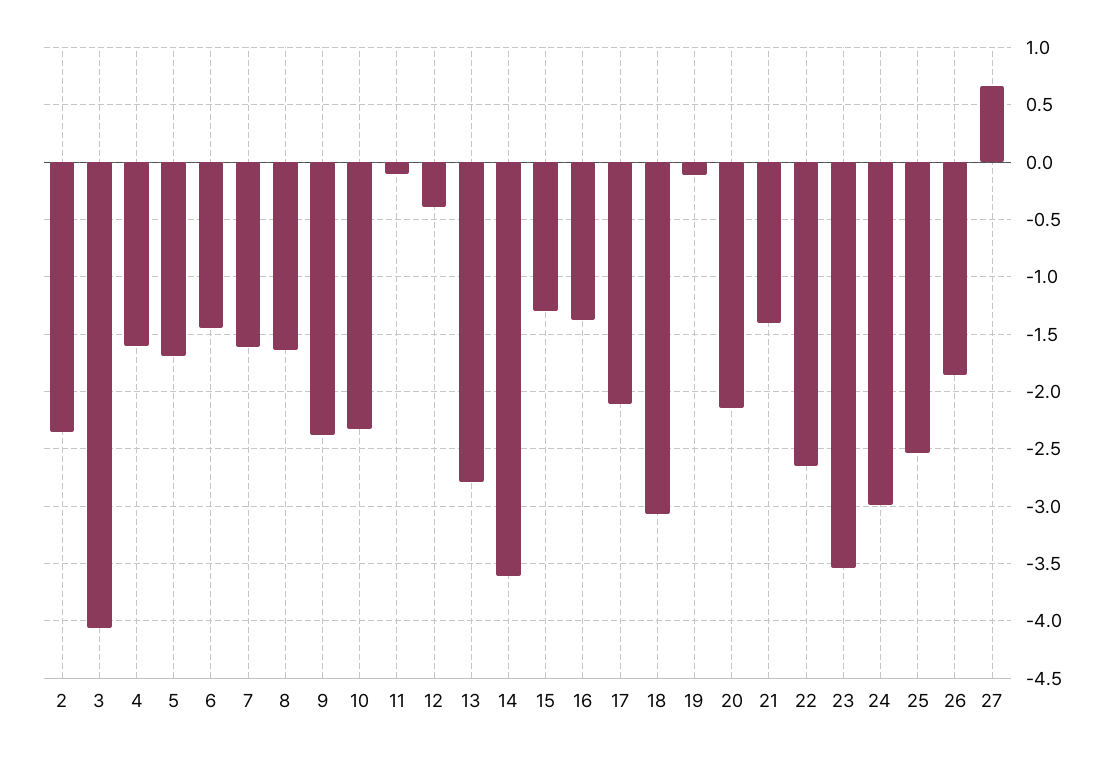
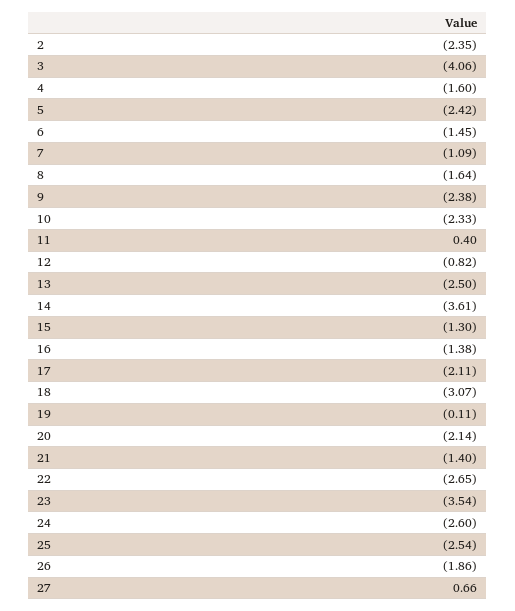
  {
    "2": -2.35,
    "3": -4.06,
    "4": -1.6,
-   "5": -1.7,
+   "5": -2.42,
    "6": -1.45,
-   "7": -1.6,
+   "7": -1.09,
    "8": -1.64,
    "9": -2.38,
    "10": -2.33,
-   "11": -0.1,
+   "11": 0.4,
-   "12": -0.4,
+   "12": -0.82,
-   "13": -2.8,
+   "13": -2.5,
    "14": -3.61,
    "15": -1.3,
    "16": -1.38,
    "17": -2.11,
    "18": -3.07,
    "19": -0.11,
    "20": -2.14,
    "21": -1.4,
    "22": -2.65,
    "23": -3.54,
-   "24": -3,
+   "24": -2.6,
    "25": -2.54,
    "26": -1.86,
    "27": 0.66
  }

